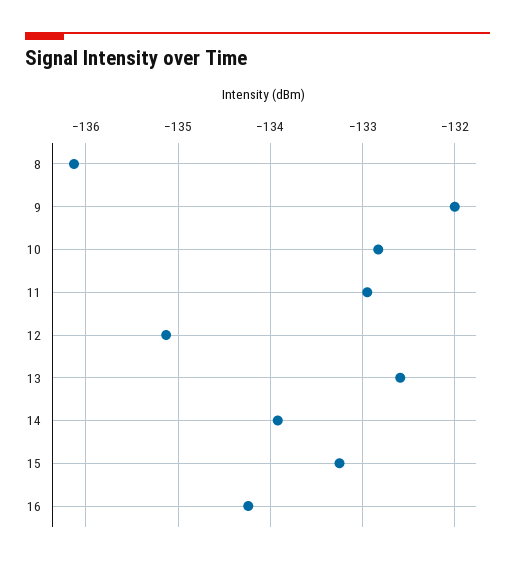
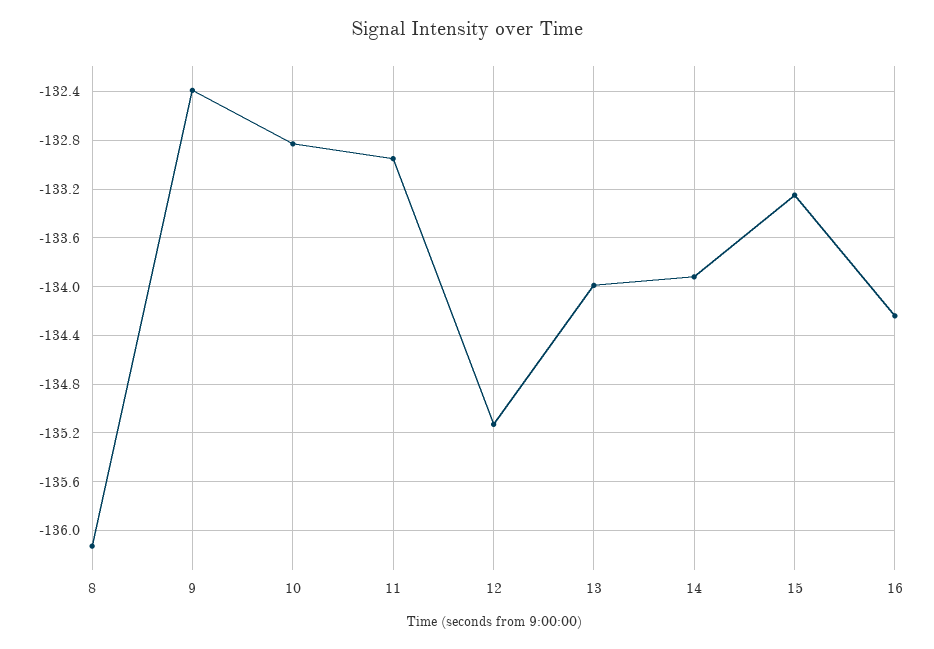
  {
    "8": -136.15,
-   "9": -132,
+   "9": -132.4,
    "10": -132.85,
    "11": -132.95,
    "12": -135.15,
-   "13": -132.6,
+   "13": -134,
    "14": -133.9,
    "15": -133.25,
    "16": -134.25
  }

